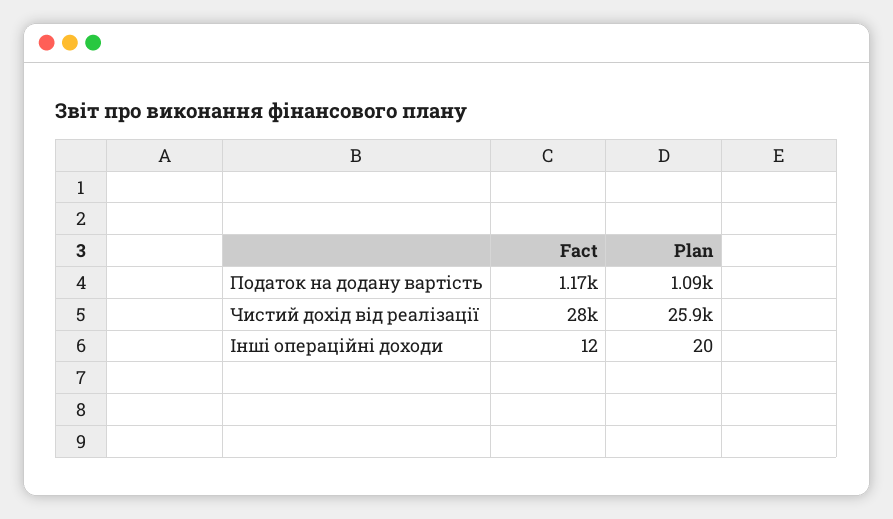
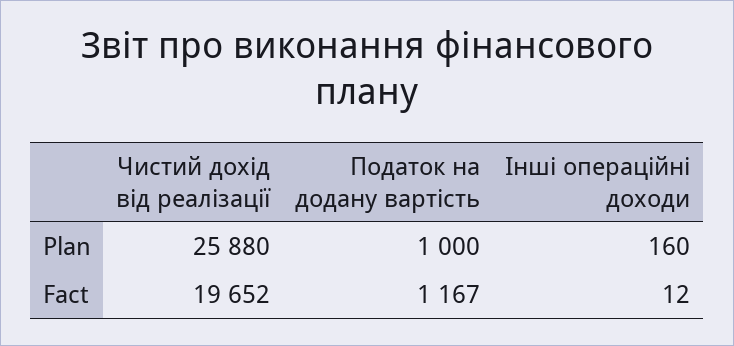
  {
    "Fact": {
      "Податок на додану вартість": 1167,
-     "Чистий дохід від реалізації": 28000,
+     "Чистий дохід від реалізації": 19652,
      "Інші операційні доходи": 12
    },
    "Plan": {
-     "Податок на додану вартість": 1090,
+     "Податок на додану вартість": 1000,
      "Чистий дохід від реалізації": 25880,
-     "Інші операційні доходи": 20
+     "Інші операційні доходи": 160
    }
  }

